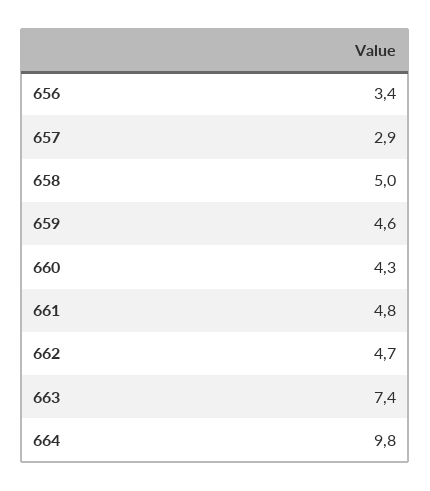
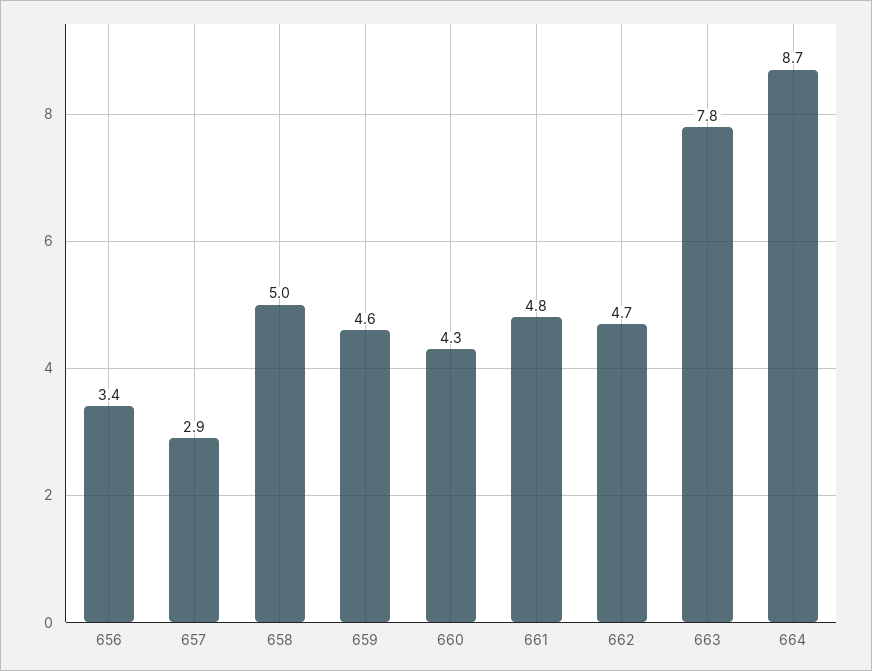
  {
    "656": 3.4,
    "657": 2.9,
    "658": 5,
    "659": 4.6,
    "660": 4.3,
    "661": 4.8,
    "662": 4.7,
-   "663": 7.4,
+   "663": 7.8,
-   "664": 9.8
+   "664": 8.7
  }

